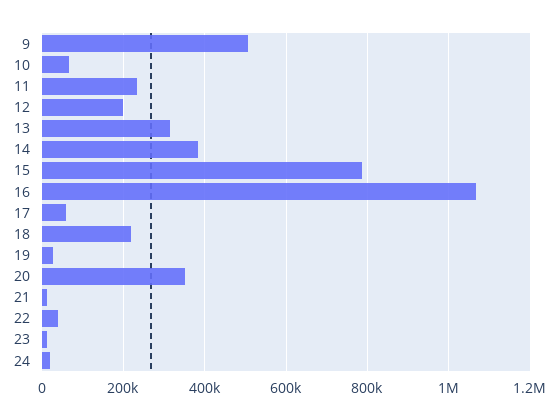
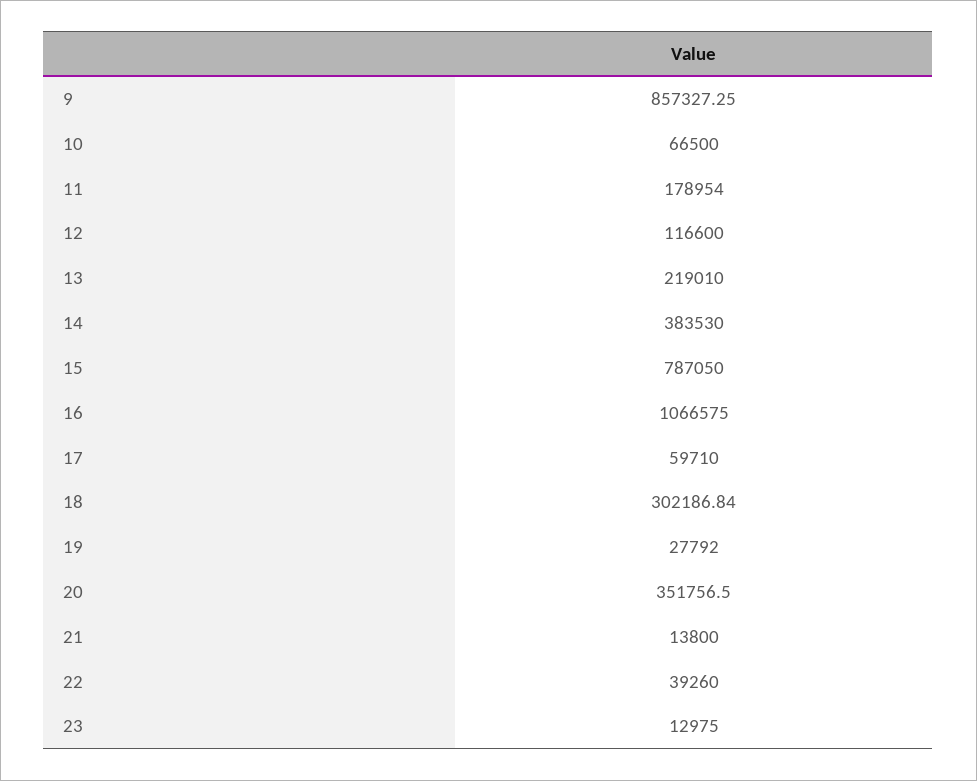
  {
-   "9": 500000,
+   "9": 857327.25,
    "10": 66500,
-   "11": 240000,
+   "11": 178954,
-   "12": 200000,
+   "12": 116600,
-   "13": 320000,
+   "13": 219010,
    "14": 383530,
    "15": 787050,
    "16": 1066575,
    "17": 59710,
-   "18": 220000,
+   "18": 302186.84,
    "19": 27792,
    "20": 351756.5,
    "21": 13800,
    "22": 39260,
-   "23": 12975,
+   "23": 12975
-   "24": 20000
  }

